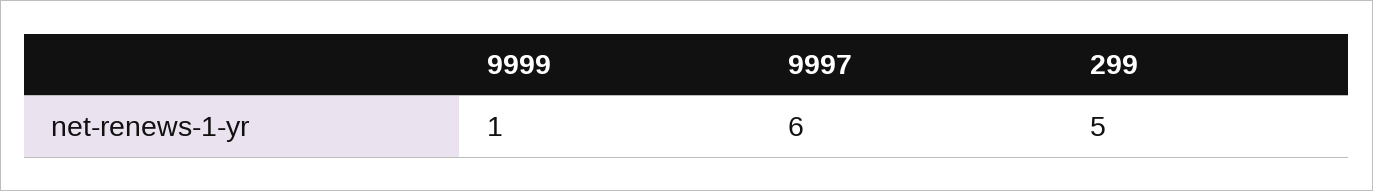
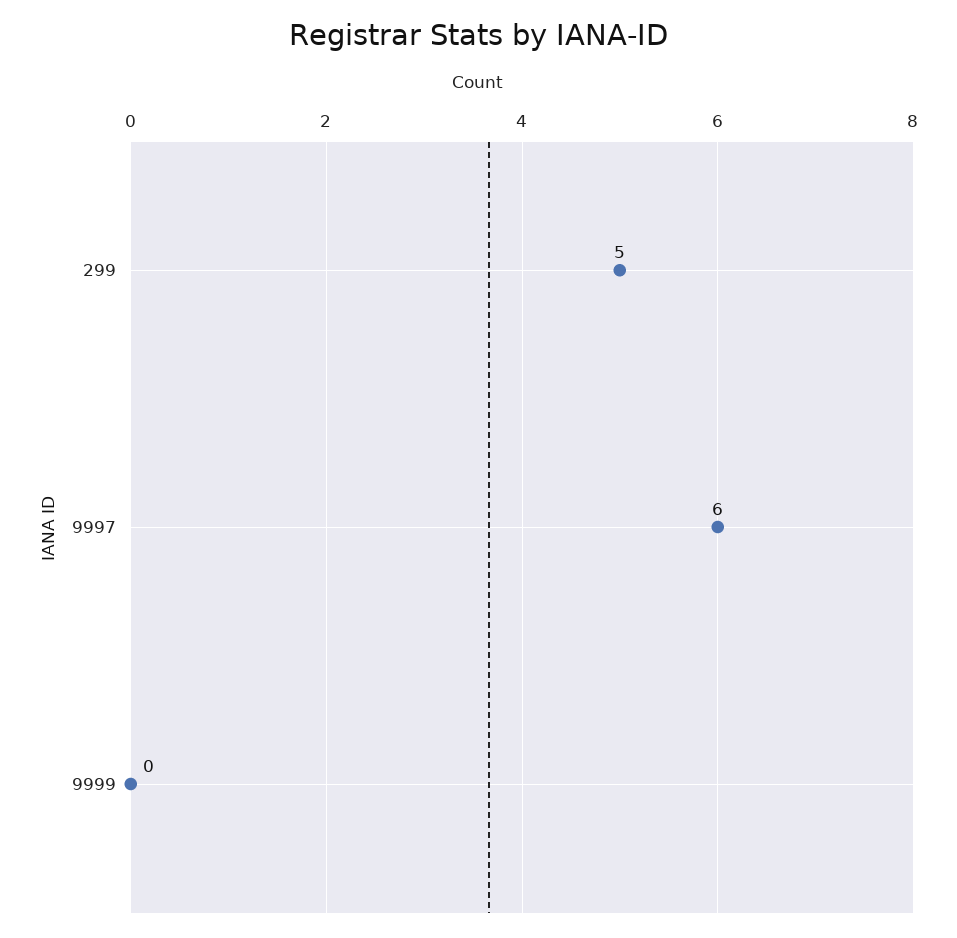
  {
-   "9999": 1,
+   "9999": 0,
    "9997": 6,
    "299": 5
  }

